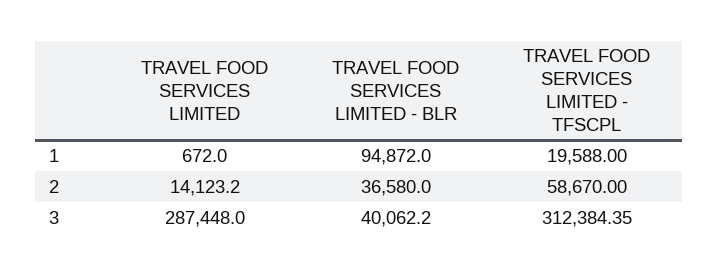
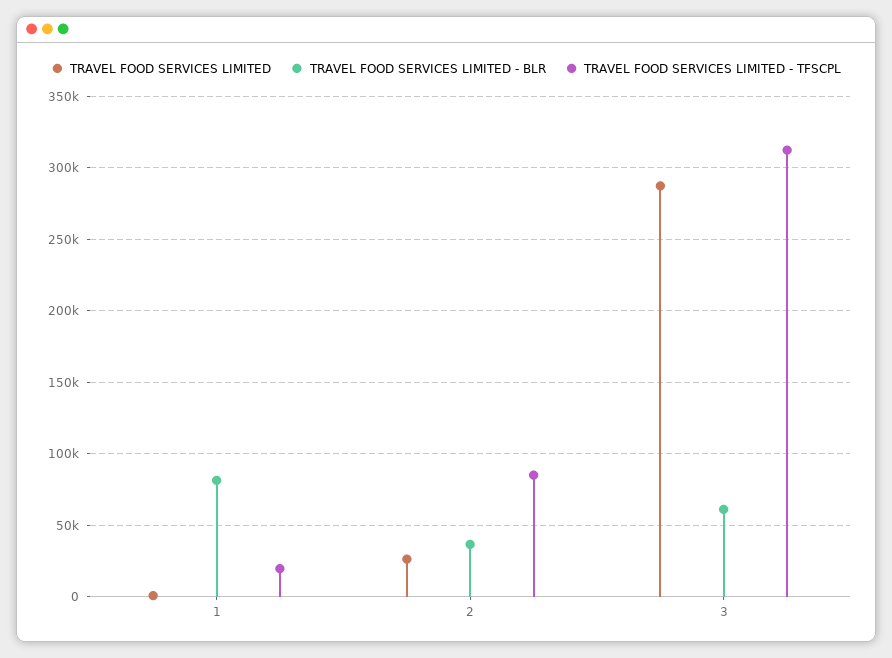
  {
    "TRAVEL FOOD SERVICES LIMITED": {
      "1": 672,
-     "2": 14123.2,
+     "2": 25000,
      "3": 287448
    },
    "TRAVEL FOOD SERVICES LIMITED - BLR": {
-     "1": 94872,
+     "1": 80000,
      "2": 36580,
-     "3": 40062.2
+     "3": 60000
    },
    "TRAVEL FOOD SERVICES LIMITED - TFSCPL": {
      "1": 19588,
-     "2": 58670,
+     "2": 85000,
      "3": 312384.35
    }
  }

